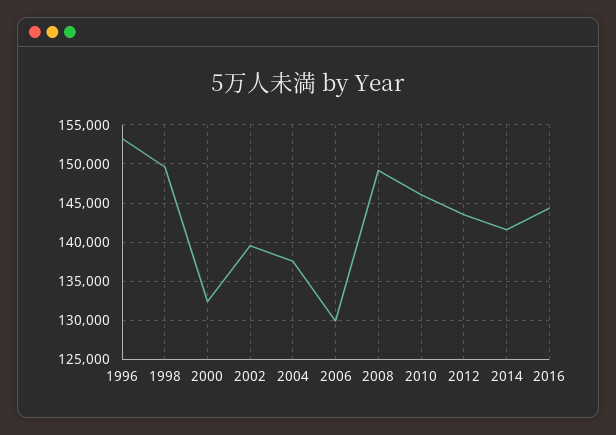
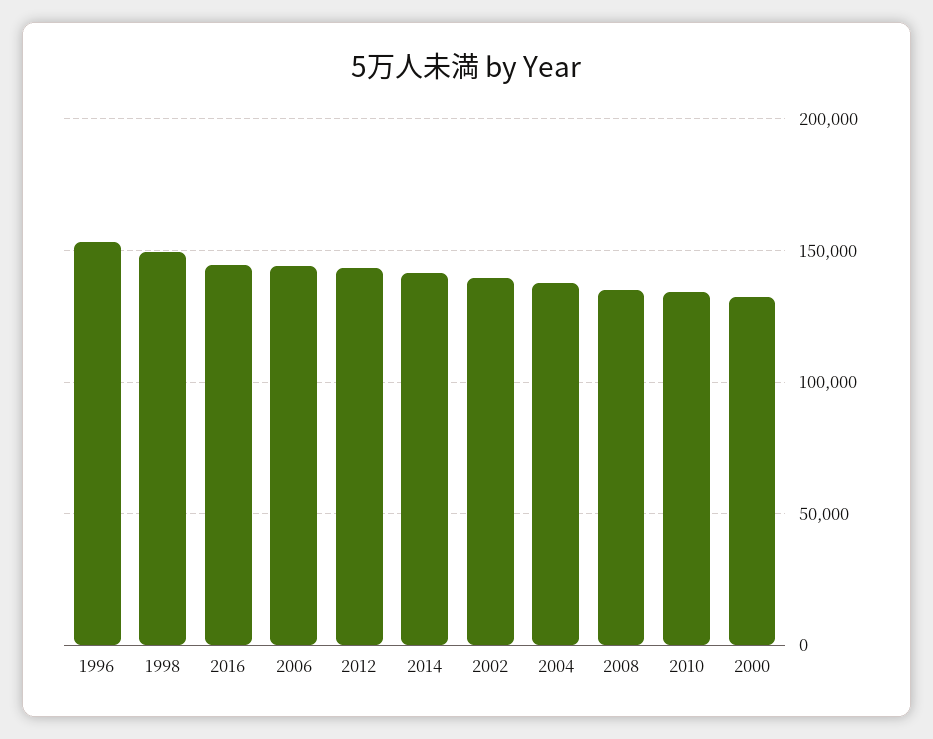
  {
    "1996": 153000,
    "1998": 150000,
    "2000": 132000,
    "2002": 140000,
    "2004": 138000,
-   "2006": 130000,
+   "2006": 145000,
-   "2008": 149000,
+   "2008": 135000,
-   "2010": 146000,
+   "2010": 135000,
    "2012": 144000,
    "2014": 142000,
    "2016": 144000
  }

